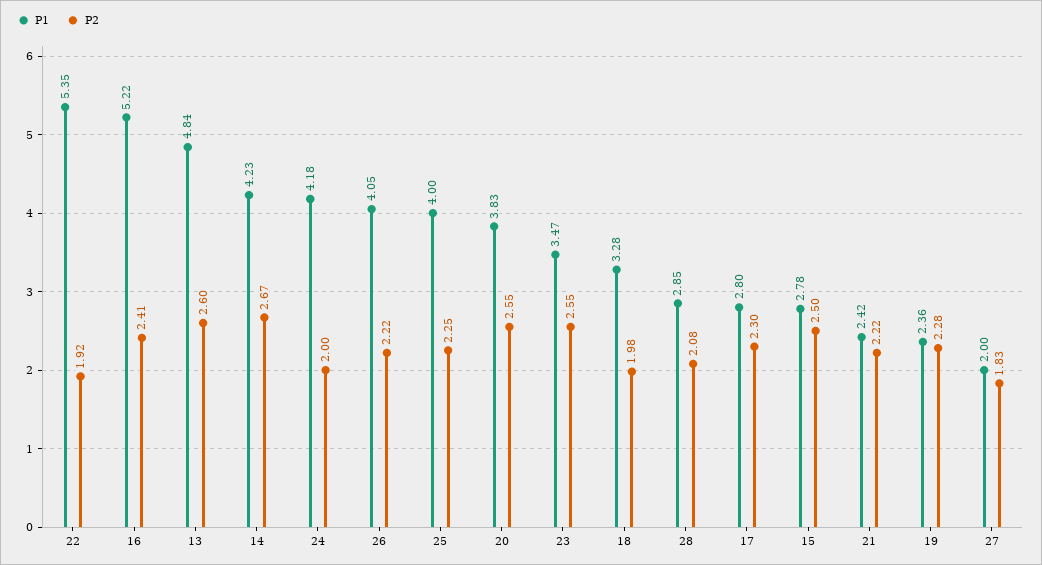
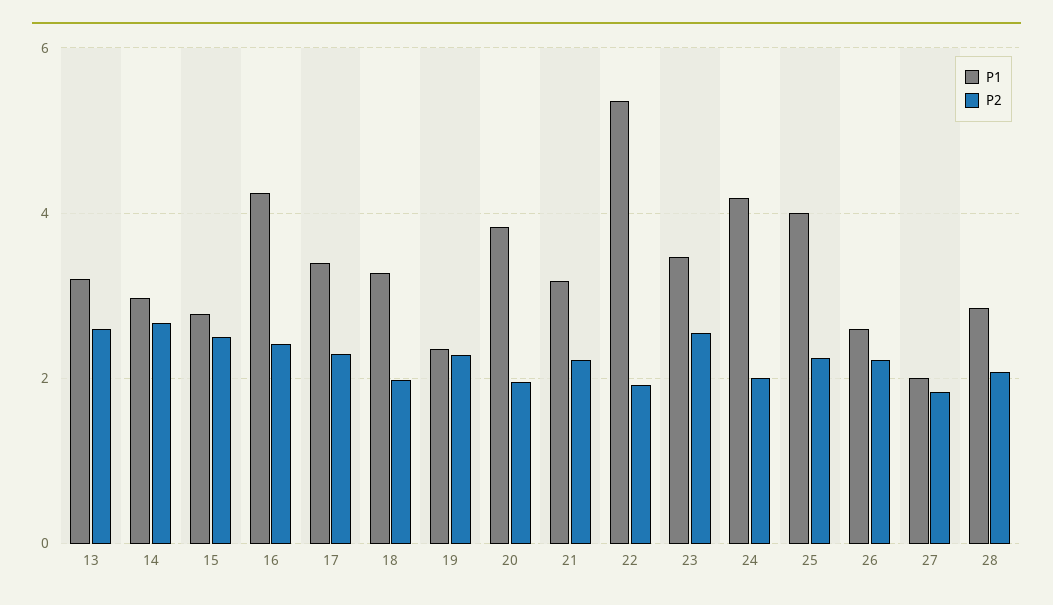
  {
    "P1": {
      "22": 5.35,
-     "16": 5.22,
+     "16": 4.2,
-     "13": 4.84,
+     "13": 3.2,
-     "14": 4.23,
+     "14": 3,
      "24": 4.18,
-     "26": 4.05,
+     "26": 2.6,
      "25": 4,
      "20": 3.83,
      "23": 3.47,
      "18": 3.28,
      "28": 2.85,
-     "17": 2.8,
+     "17": 3.4,
      "15": 2.78,
-     "21": 2.42,
+     "21": 3.2,
      "19": 2.36,
      "27": 2
    },
    "P2": {
      "22": 1.92,
      "16": 2.41,
      "13": 2.6,
      "14": 2.67,
      "24": 2,
      "26": 2.22,
      "25": 2.25,
-     "20": 2.55,
+     "20": 2,
      "23": 2.55,
      "18": 1.98,
      "28": 2.08,
      "17": 2.3,
      "15": 2.5,
      "21": 2.22,
      "19": 2.28,
      "27": 1.83
    }
  }

